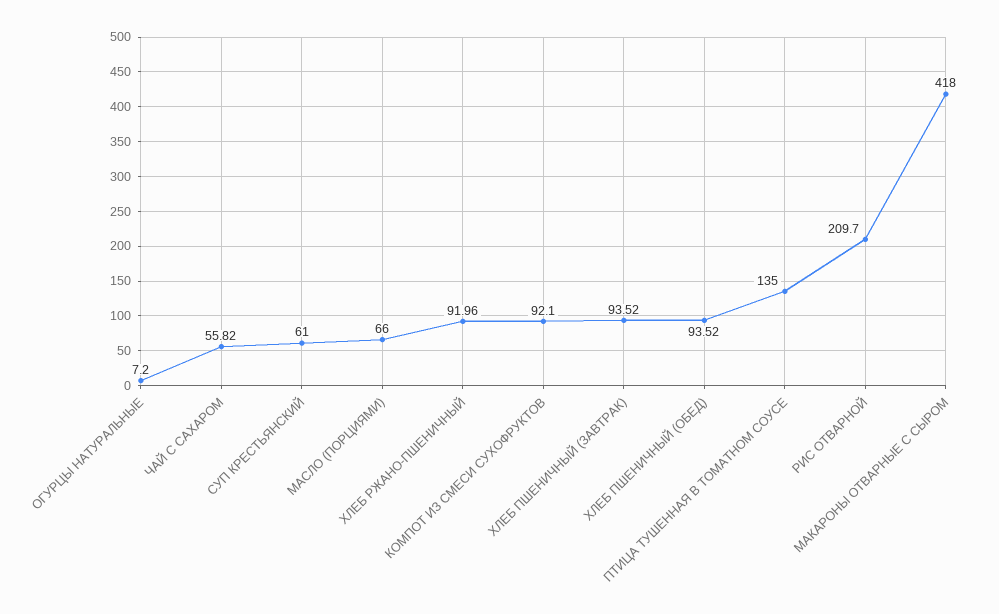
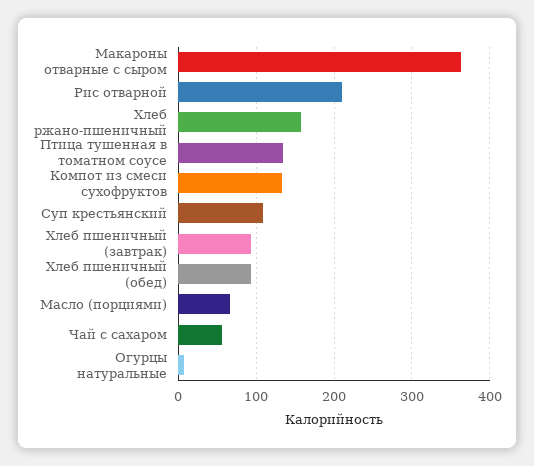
  {
    "ОГУРЦЫ НАТУРАЛЬНЫЕ": 7.2,
    "ЧАЙ С САХАРОМ": 55.82,
-   "СУП КРЕСТЬЯНСКИЙ": 61,
+   "СУП КРЕСТЬЯНСКИЙ": 110,
    "МАСЛО (ПОРЦИЯМИ)": 66,
-   "ХЛЕБ РЖАНО-ПШЕНИЧНЫЙ": 91.96,
+   "ХЛЕБ РЖАНО-ПШЕНИЧНЫЙ": 160,
-   "КОМПОТ ИЗ СМЕСИ СУХОФРУКТОВ": 92.1,
+   "КОМПОТ ИЗ СМЕСИ СУХОФРУКТОВ": 130,
    "ХЛЕБ ПШЕНИЧНЫЙ (ЗАВТРАК)": 93.52,
    "ХЛЕБ ПШЕНИЧНЫЙ (ОБЕД)": 93.52,
    "ПТИЦА ТУШЕННАЯ В ТОМАТНОМ СОУСЕ": 135,
    "РИС ОТВАРНОЙ": 209.7,
-   "МАКАРОНЫ ОТВАРНЫЕ С СЫРОМ": 418
+   "МАКАРОНЫ ОТВАРНЫЕ С СЫРОМ": 360
  }

